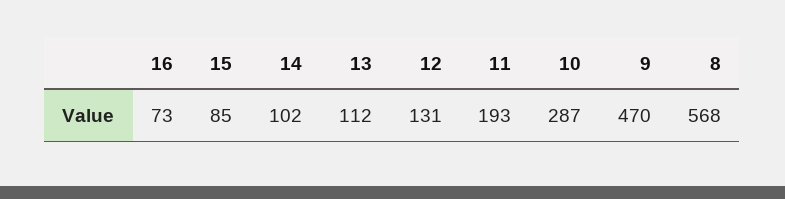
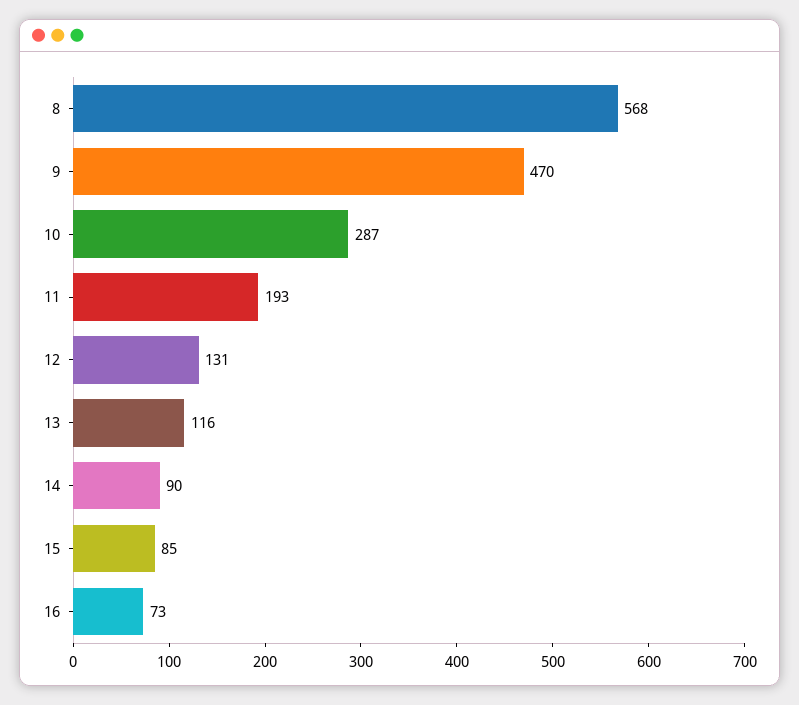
  {
    "16": 73,
    "15": 85,
-   "14": 102,
+   "14": 90,
-   "13": 112,
+   "13": 116,
    "12": 131,
    "11": 193,
    "10": 287,
    "9": 470,
    "8": 568
  }

